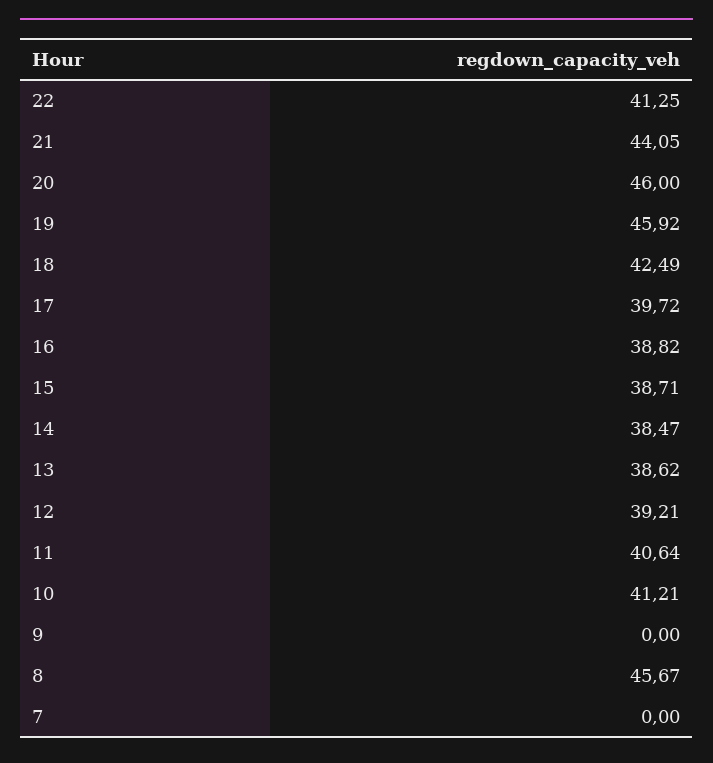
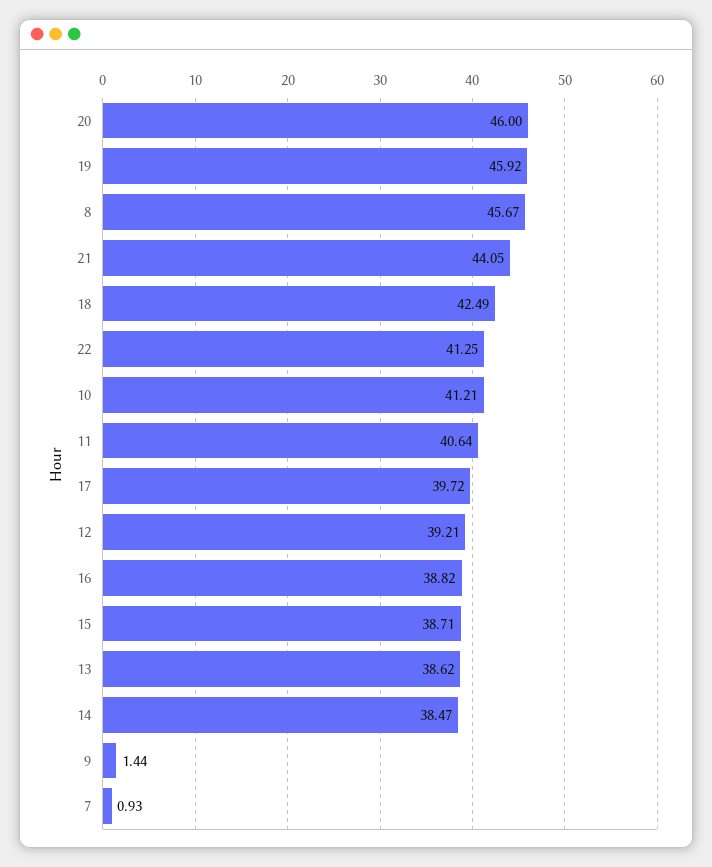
  {
    "22": 41.25,
    "21": 44.05,
    "20": 46,
    "19": 45.92,
    "18": 42.49,
    "17": 39.72,
    "16": 38.82,
    "15": 38.71,
    "14": 38.47,
    "13": 38.62,
    "12": 39.21,
    "11": 40.64,
    "10": 41.21,
-   "9": 0,
+   "9": 1.44,
    "8": 45.67,
-   "7": 0
+   "7": 0.93
  }

